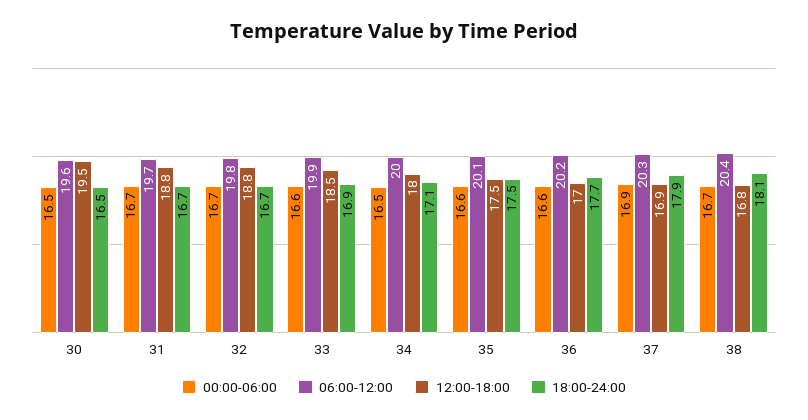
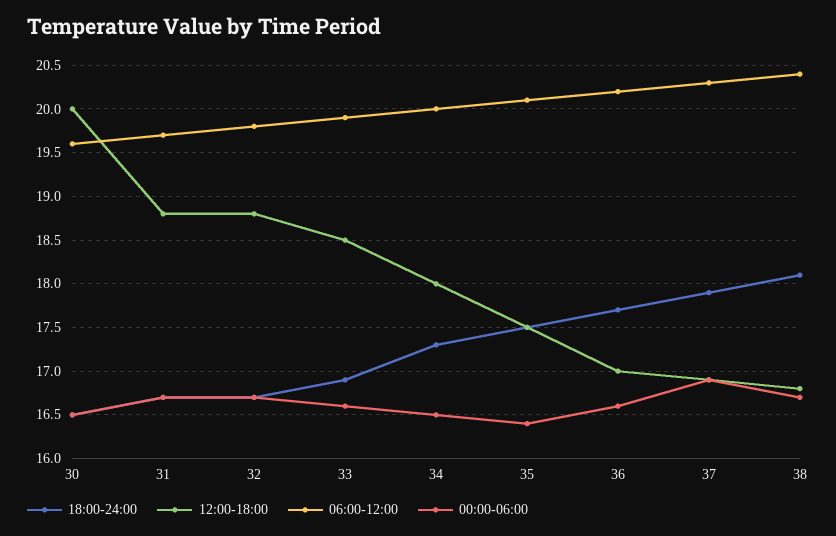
  {
    "00:00-06:00": {
      "30": 16.5,
      "31": 16.7,
      "32": 16.7,
      "33": 16.6,
      "34": 16.5,
-     "35": 16.6,
+     "35": 16.4,
      "36": 16.6,
      "37": 16.9,
      "38": 16.7
    },
    "06:00-12:00": {
      "30": 19.6,
      "31": 19.7,
      "32": 19.8,
      "33": 19.9,
      "34": 20,
      "35": 20.1,
      "36": 20.2,
      "37": 20.3,
      "38": 20.4
    },
    "12:00-18:00": {
-     "30": 19.5,
+     "30": 20,
      "31": 18.8,
      "32": 18.8,
      "33": 18.5,
      "34": 18,
      "35": 17.5,
      "36": 17,
      "37": 16.9,
      "38": 16.8
    },
    "18:00-24:00": {
      "30": 16.5,
      "31": 16.7,
      "32": 16.7,
      "33": 16.9,
-     "34": 17.1,
+     "34": 17.3,
      "35": 17.5,
      "36": 17.7,
      "37": 17.9,
      "38": 18.1
    }
  }

